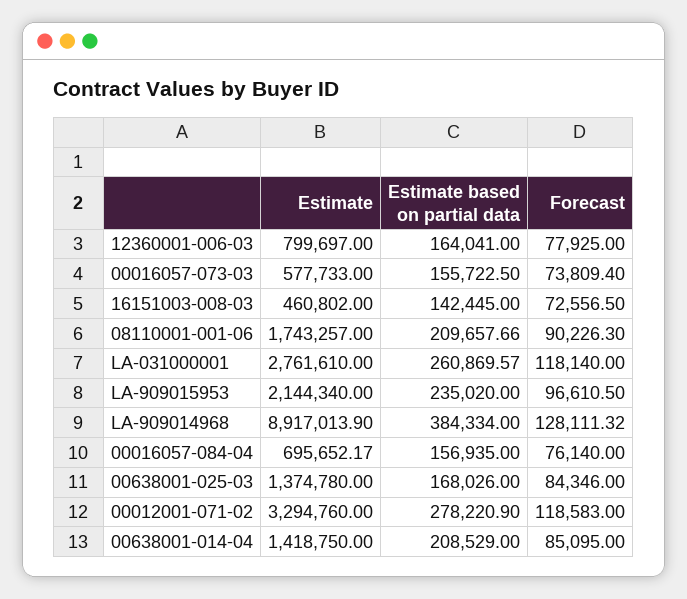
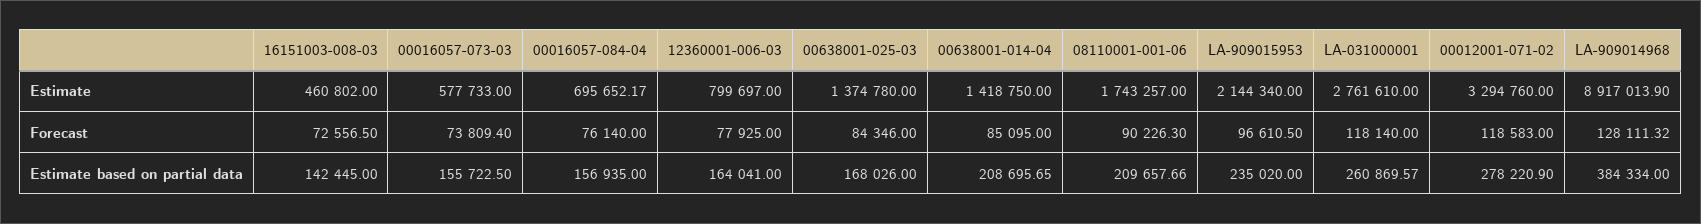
  {
    "Estimate": {
      "12360001-006-03": 799697,
      "00016057-073-03": 577733,
      "16151003-008-03": 460802,
      "08110001-001-06": 1743257,
      "LA-031000001": 2761610,
      "LA-909015953": 2144340,
      "LA-909014968": 8917013.9,
      "00016057-084-04": 695652.17,
      "00638001-025-03": 1374780,
      "00012001-071-02": 3294760,
      "00638001-014-04": 1418750
    },
    "Estimate based on partial data": {
      "12360001-006-03": 164041,
      "00016057-073-03": 155722.5,
      "16151003-008-03": 142445,
      "08110001-001-06": 209657.66,
      "LA-031000001": 260869.57,
      "LA-909015953": 235020,
      "LA-909014968": 384334,
      "00016057-084-04": 156935,
      "00638001-025-03": 168026,
      "00012001-071-02": 278220.9,
-     "00638001-014-04": 208529
+     "00638001-014-04": 208695.65
    },
    "Forecast": {
      "12360001-006-03": 77925,
      "00016057-073-03": 73809.4,
      "16151003-008-03": 72556.5,
      "08110001-001-06": 90226.3,
      "LA-031000001": 118140,
      "LA-909015953": 96610.5,
      "LA-909014968": 128111.32,
      "00016057-084-04": 76140,
      "00638001-025-03": 84346,
      "00012001-071-02": 118583,
      "00638001-014-04": 85095
    }
  }

